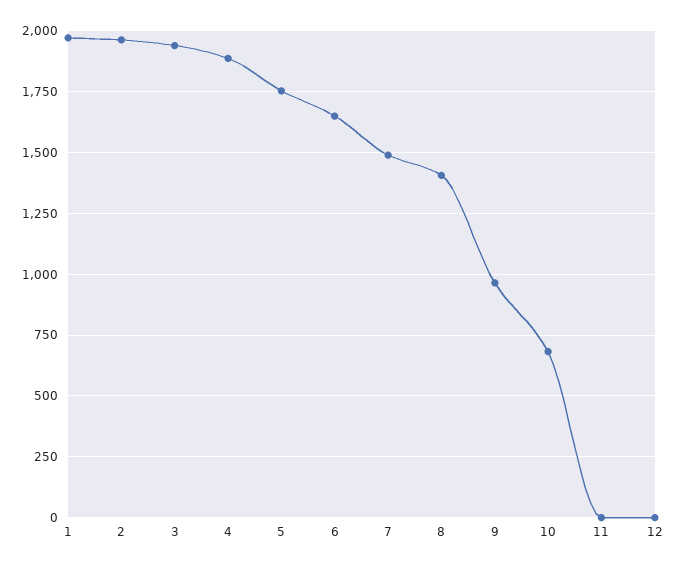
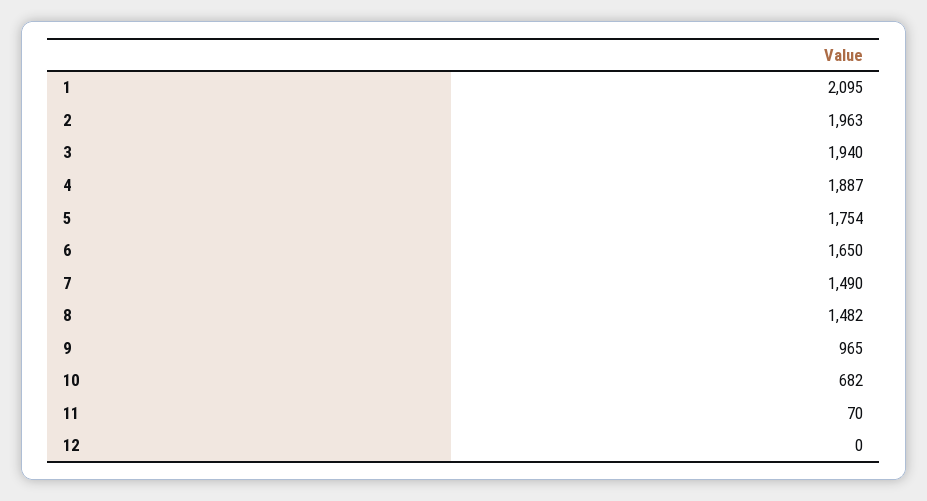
  {
-   "1": 1975,
+   "1": 2095,
    "2": 1963,
    "3": 1940,
    "4": 1887,
    "5": 1754,
    "6": 1650,
    "7": 1490,
-   "8": 1400,
+   "8": 1482,
    "9": 965,
    "10": 682,
-   "11": 0,
+   "11": 70,
    "12": 0
  }

